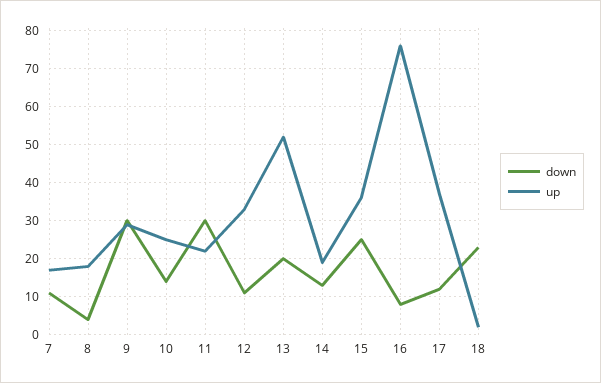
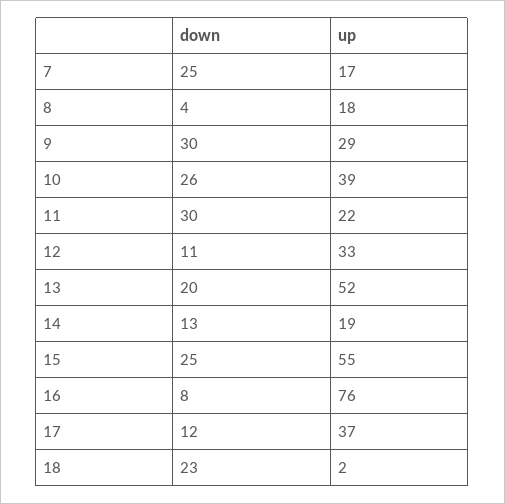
  {
    "down": {
-     "7": 10,
+     "7": 25,
      "8": 4,
      "9": 30,
-     "10": 15,
+     "10": 26,
      "11": 30,
      "12": 11,
      "13": 20,
      "14": 13,
      "15": 25,
      "16": 8,
      "17": 12,
      "18": 23
    },
    "up": {
      "7": 17,
      "8": 18,
      "9": 29,
-     "10": 25,
+     "10": 39,
      "11": 22,
      "12": 33,
      "13": 52,
      "14": 19,
-     "15": 35,
+     "15": 55,
      "16": 76,
      "17": 37,
      "18": 2
    }
  }

